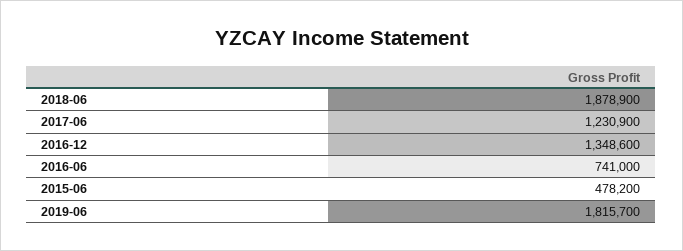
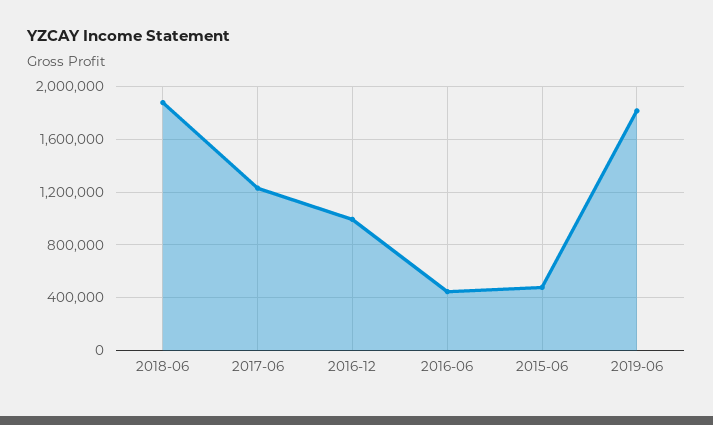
  {
    "2018-06": 1878900,
    "2017-06": 1230900,
-   "2016-12": 1348600,
+   "2016-12": 1000000,
-   "2016-06": 741000,
+   "2016-06": 450000,
    "2015-06": 478200,
    "2019-06": 1815700
  }

